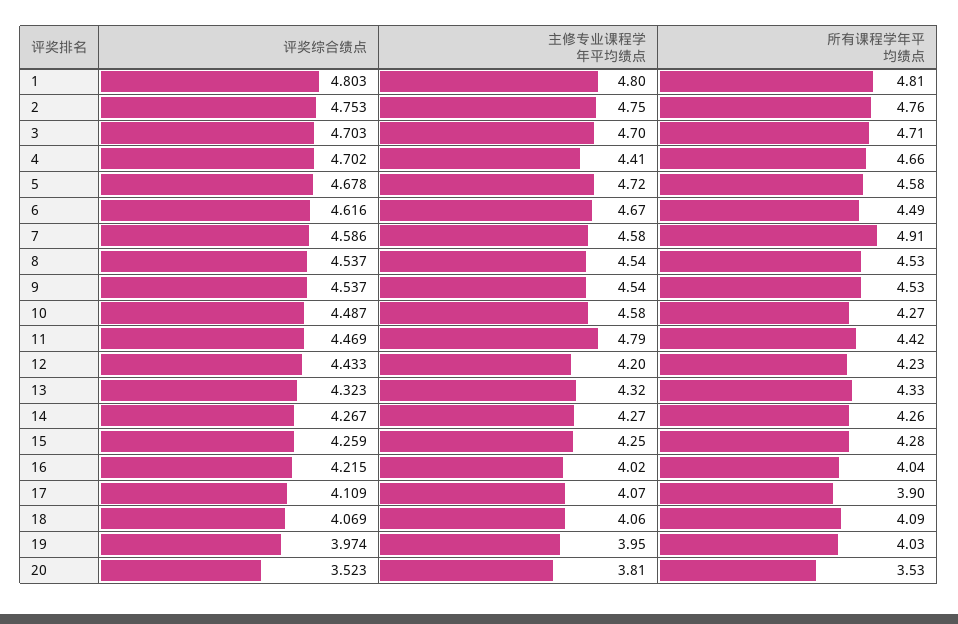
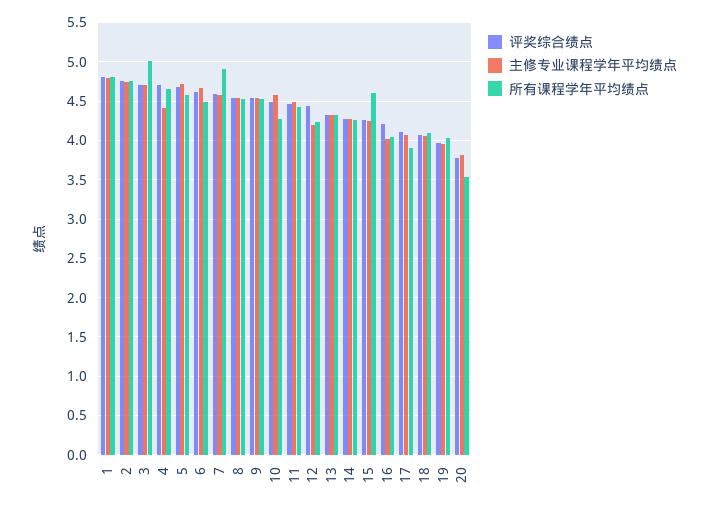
  {
    "评奖综合绩点": {
      "1": 4.803,
      "2": 4.753,
      "3": 4.703,
      "4": 4.702,
      "5": 4.678,
      "6": 4.616,
      "7": 4.586,
      "8": 4.537,
      "9": 4.537,
      "10": 4.487,
      "11": 4.469,
      "12": 4.433,
      "13": 4.323,
      "14": 4.267,
      "15": 4.259,
      "16": 4.215,
      "17": 4.109,
      "18": 4.069,
      "19": 3.974,
-     "20": 3.523
+     "20": 3.8
    },
    "主修专业课程学年平均绩点": {
      "1": 4.8,
      "2": 4.75,
      "3": 4.7,
      "4": 4.41,
      "5": 4.72,
      "6": 4.67,
      "7": 4.58,
      "8": 4.54,
      "9": 4.54,
      "10": 4.58,
-     "11": 4.79,
+     "11": 4.5,
      "12": 4.2,
      "13": 4.32,
      "14": 4.27,
      "15": 4.25,
      "16": 4.02,
      "17": 4.07,
      "18": 4.06,
      "19": 3.95,
      "20": 3.81
    },
    "所有课程学年平均绩点": {
      "1": 4.81,
      "2": 4.76,
-     "3": 4.71,
+     "3": 5,
      "4": 4.66,
      "5": 4.58,
      "6": 4.49,
      "7": 4.91,
      "8": 4.53,
      "9": 4.53,
      "10": 4.27,
      "11": 4.42,
      "12": 4.23,
      "13": 4.33,
      "14": 4.26,
-     "15": 4.28,
+     "15": 4.6,
      "16": 4.04,
      "17": 3.9,
      "18": 4.09,
      "19": 4.03,
      "20": 3.53
    }
  }

